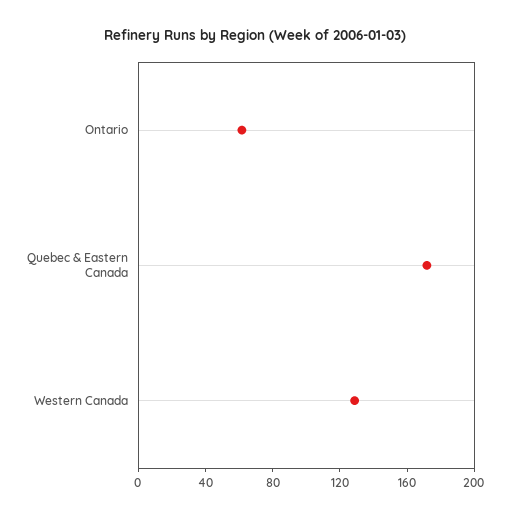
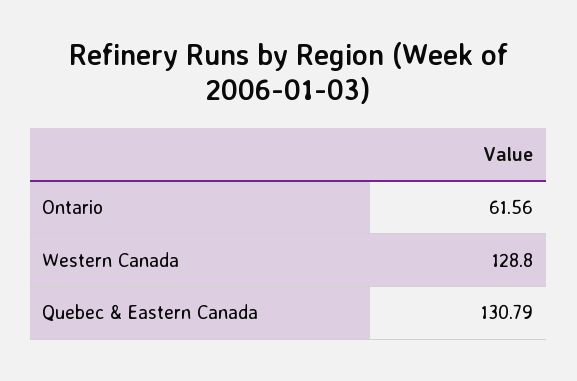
  {
    "Ontario": 61.56,
-   "Quebec & Eastern Canada": 170,
+   "Quebec & Eastern Canada": 130.79,
    "Western Canada": 128.8
  }

